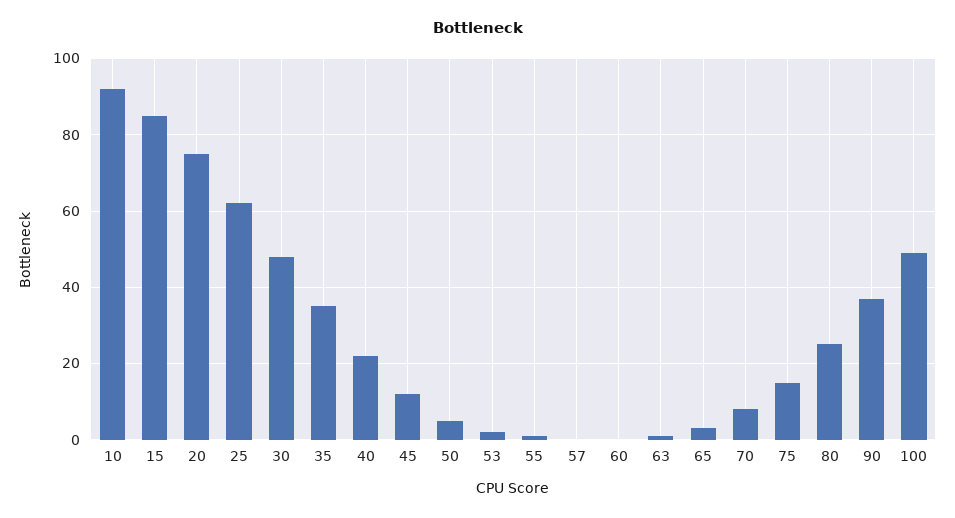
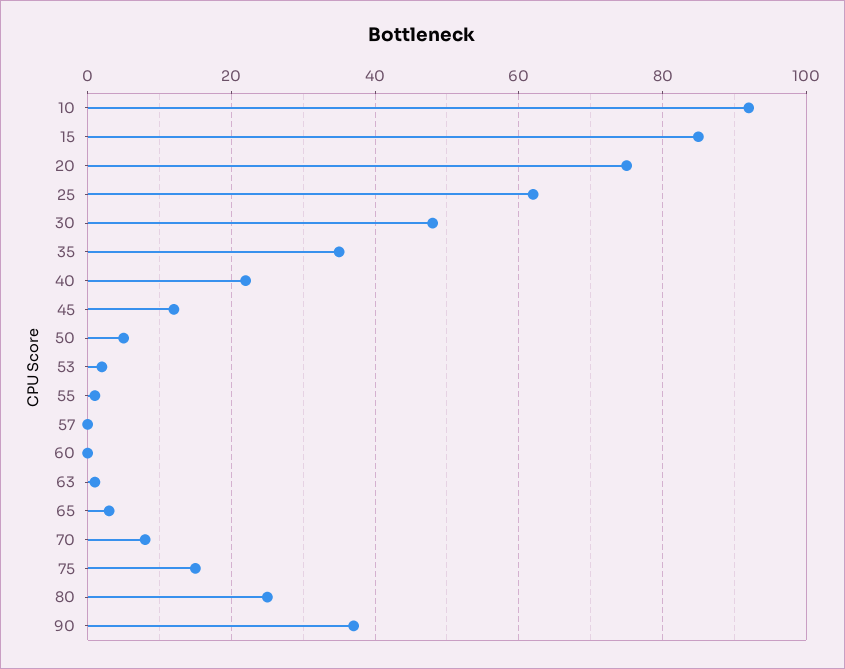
  {
    "10": 90,
    "15": 85,
    "20": 75,
    "25": 60,
    "30": 50,
    "35": 35,
    "40": 20,
    "45": 10,
    "50": 5,
    "53": 0,
    "55": 0,
    "57": 0,
    "60": 0,
    "63": 0,
    "65": 5,
    "70": 10,
    "75": 15,
    "80": 25,
-   "90": 35,
+   "90": 35
-   "100": 50
  }

